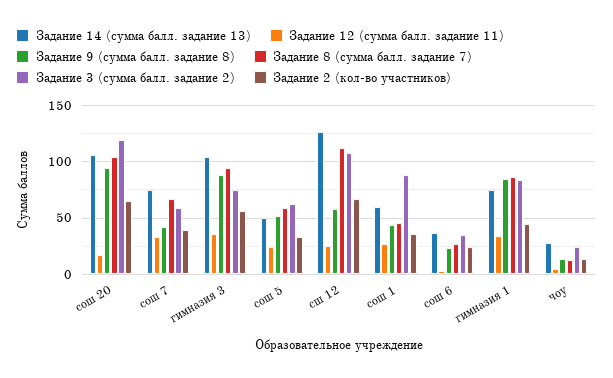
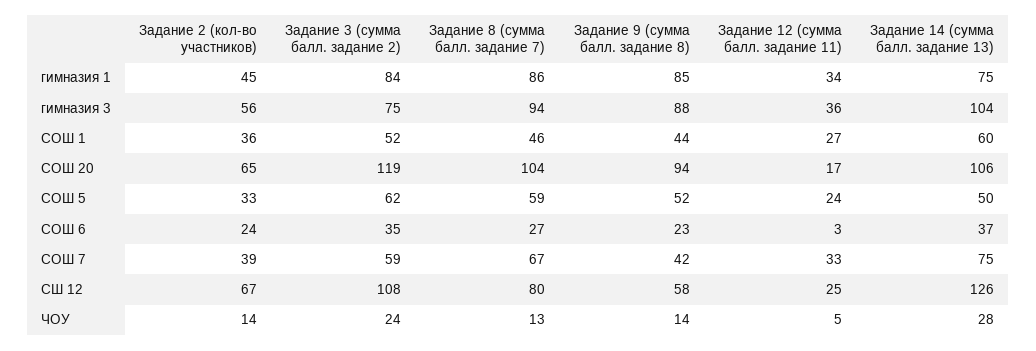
  {
    "Задание 14 (сумма балл. задание 13)": {
      "сош 20": 106,
      "сош 7": 75,
      "гимназия 3": 104,
      "сош 5": 50,
      "сш 12": 126,
      "сош 1": 60,
      "сош 6": 37,
      "гимназия 1": 75,
      "чоу": 28
    },
    "Задание 12 (сумма балл. задание 11)": {
      "сош 20": 17,
      "сош 7": 33,
      "гимназия 3": 36,
      "сош 5": 24,
      "сш 12": 25,
      "сош 1": 27,
      "сош 6": 3,
      "гимназия 1": 34,
      "чоу": 5
    },
    "Задание 9 (сумма балл. задание 8)": {
      "сош 20": 94,
      "сош 7": 42,
      "гимназия 3": 88,
      "сош 5": 52,
      "сш 12": 58,
      "сош 1": 44,
      "сош 6": 23,
      "гимназия 1": 85,
      "чоу": 14
    },
    "Задание 8 (сумма балл. задание 7)": {
      "сош 20": 104,
      "сош 7": 67,
      "гимназия 3": 94,
      "сош 5": 59,
-     "сш 12": 110,
+     "сш 12": 80,
      "сош 1": 46,
      "сош 6": 27,
      "гимназия 1": 86,
      "чоу": 13
    },
    "Задание 3 (сумма балл. задание 2)": {
      "сош 20": 119,
      "сош 7": 59,
      "гимназия 3": 75,
      "сош 5": 62,
      "сш 12": 108,
-     "сош 1": 90,
+     "сош 1": 52,
      "сош 6": 35,
      "гимназия 1": 84,
      "чоу": 24
    },
    "Задание 2 (кол-во участников)": {
      "сош 20": 65,
      "сош 7": 39,
      "гимназия 3": 56,
      "сош 5": 33,
      "сш 12": 67,
      "сош 1": 36,
      "сош 6": 24,
      "гимназия 1": 45,
      "чоу": 14
    }
  }

